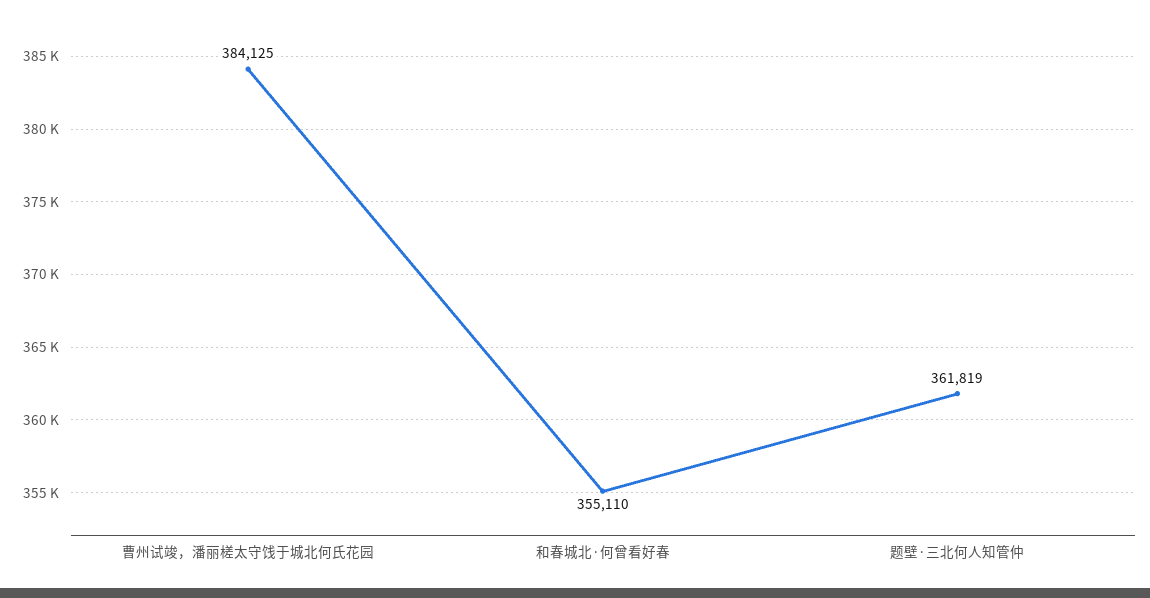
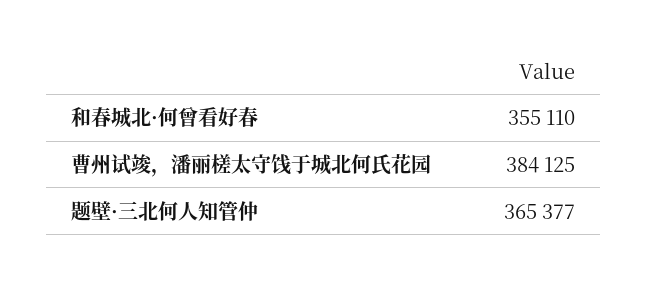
  {
    "曹州试竣，潘丽槎太守饯于城北何氏花园": 384125,
    "和春城北·何曾看好春": 355110,
-   "题壁·三北何人知管仲": 361819
+   "题壁·三北何人知管仲": 365377
  }

